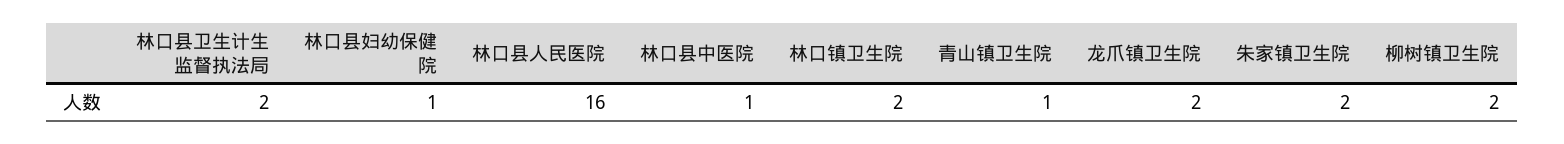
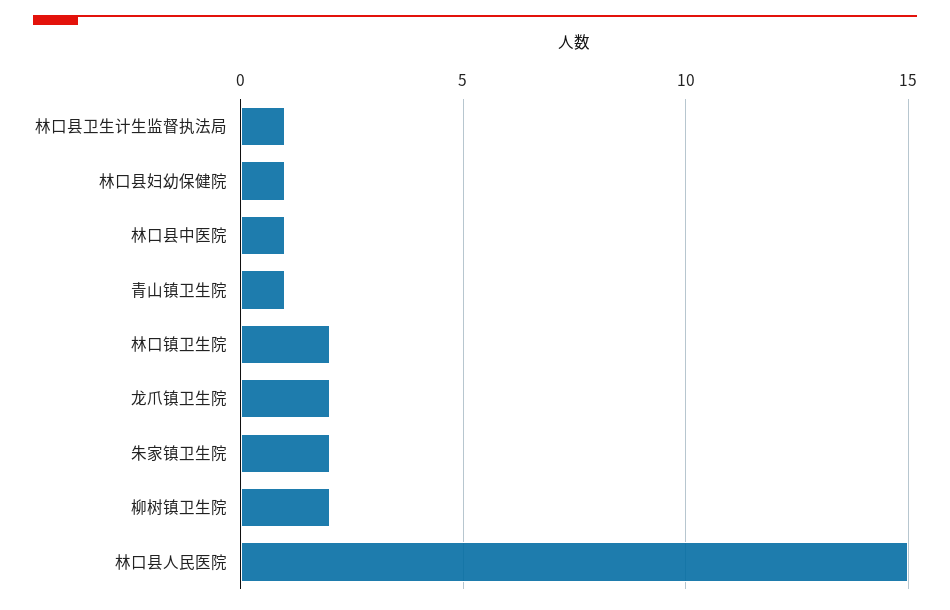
  {
-   "林口县卫生计生监督执法局": 2,
+   "林口县卫生计生监督执法局": 1,
    "林口县妇幼保健院": 1,
-   "林口县人民医院": 16,
+   "林口县人民医院": 15,
    "林口县中医院": 1,
    "林口镇卫生院": 2,
    "青山镇卫生院": 1,
    "龙爪镇卫生院": 2,
    "朱家镇卫生院": 2,
    "柳树镇卫生院": 2
  }

